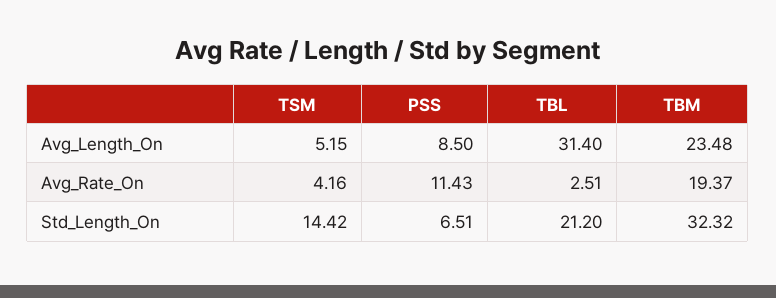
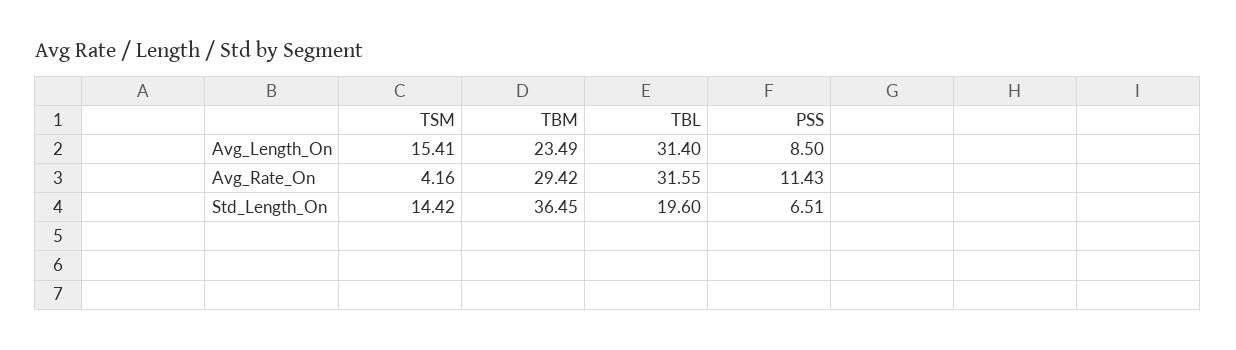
  {
    "TSM": {
-     "Avg_Length_On": 5.15,
+     "Avg_Length_On": 15.41,
      "Avg_Rate_On": 4.16,
      "Std_Length_On": 14.42
    },
    "PSS": {
      "Avg_Length_On": 8.5,
      "Avg_Rate_On": 11.43,
      "Std_Length_On": 6.51
    },
    "TBL": {
      "Avg_Length_On": 31.4,
-     "Avg_Rate_On": 2.51,
+     "Avg_Rate_On": 31.55,
-     "Std_Length_On": 21.2
+     "Std_Length_On": 19.6
    },
    "TBM": {
-     "Avg_Length_On": 23.48,
+     "Avg_Length_On": 23.49,
-     "Avg_Rate_On": 19.37,
+     "Avg_Rate_On": 29.42,
-     "Std_Length_On": 32.32
+     "Std_Length_On": 36.45
    }
  }

